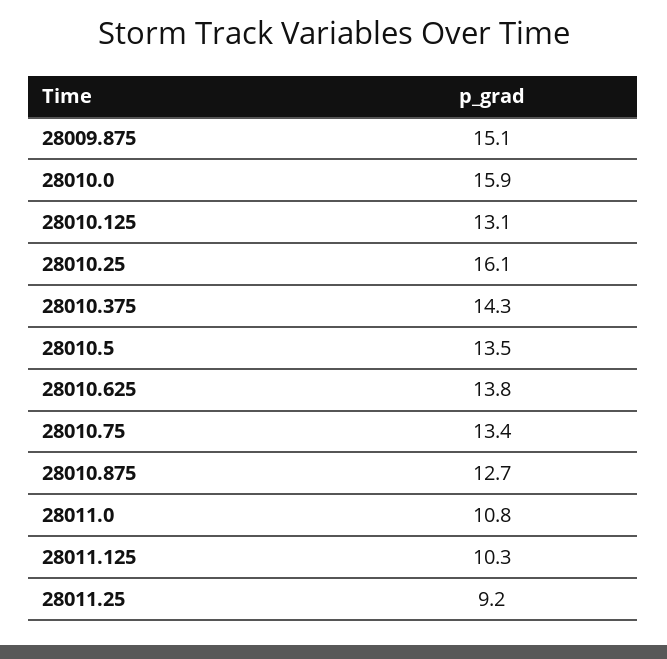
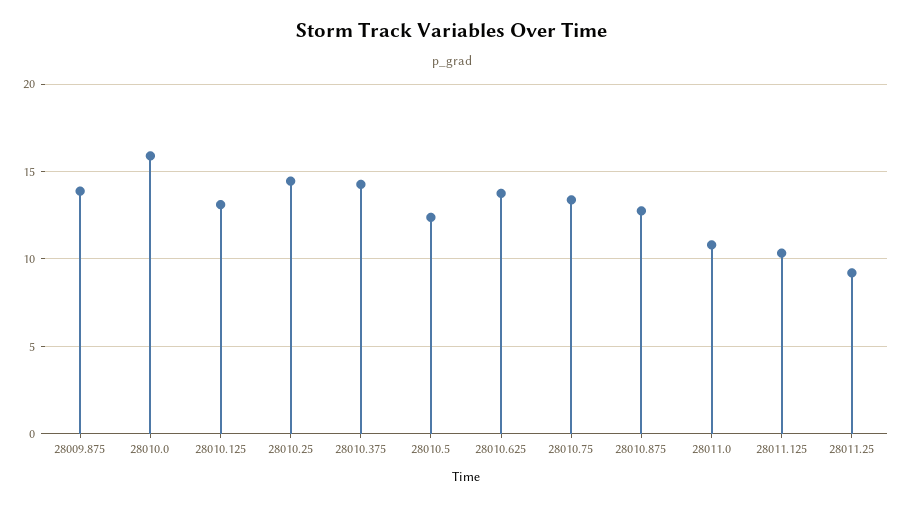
  {
-   "28009.875": 15.1,
+   "28009.875": 14,
    "28010.0": 15.9,
    "28010.125": 13.1,
-   "28010.25": 16.1,
+   "28010.25": 14.5,
    "28010.375": 14.3,
-   "28010.5": 13.5,
+   "28010.5": 12.5,
    "28010.625": 13.8,
    "28010.75": 13.4,
    "28010.875": 12.7,
    "28011.0": 10.8,
    "28011.125": 10.3,
    "28011.25": 9.2
  }

